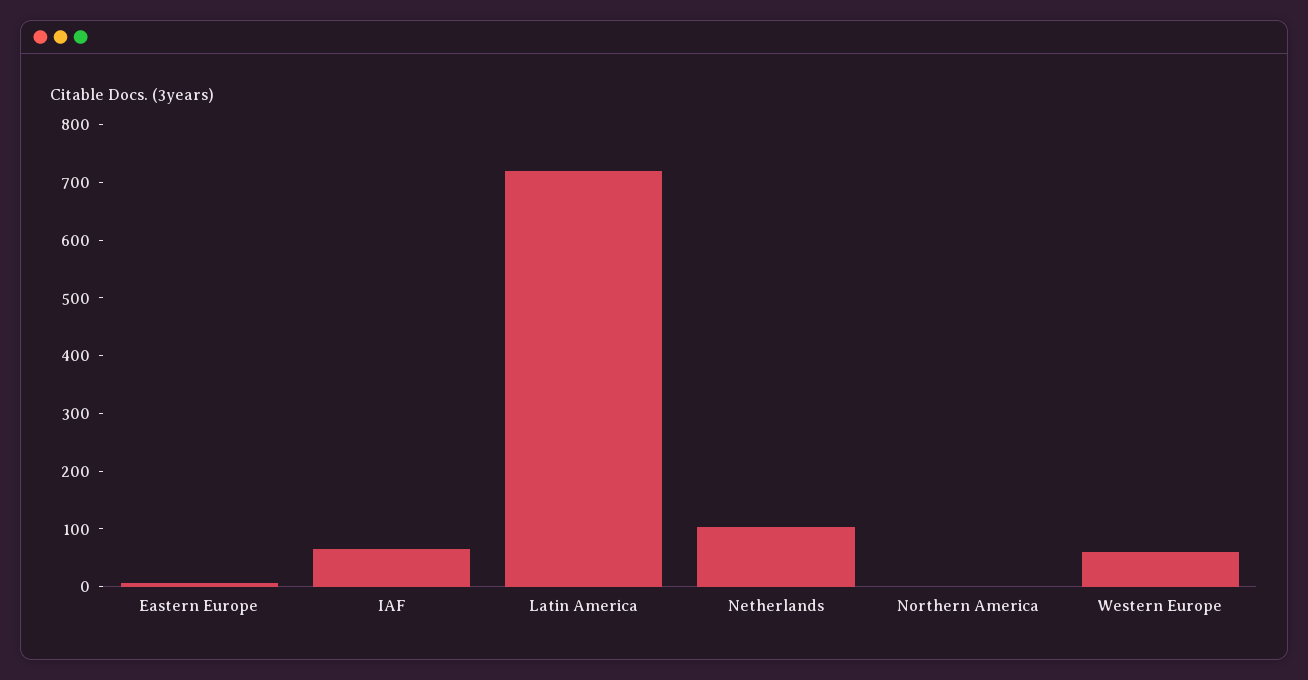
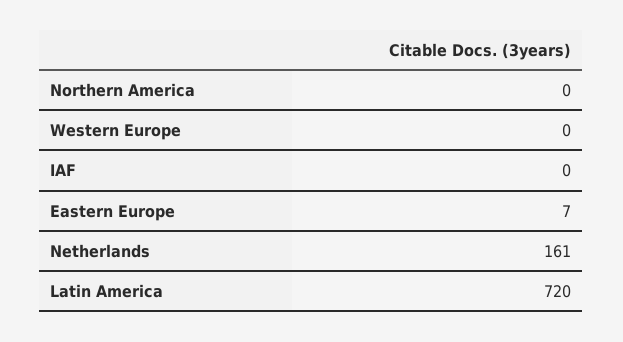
  {
    "Eastern Europe": 7,
-   "IAF": 60,
+   "IAF": 0,
    "Latin America": 720,
-   "Netherlands": 100,
+   "Netherlands": 161,
    "Northern America": 0,
-   "Western Europe": 60
+   "Western Europe": 0
  }

